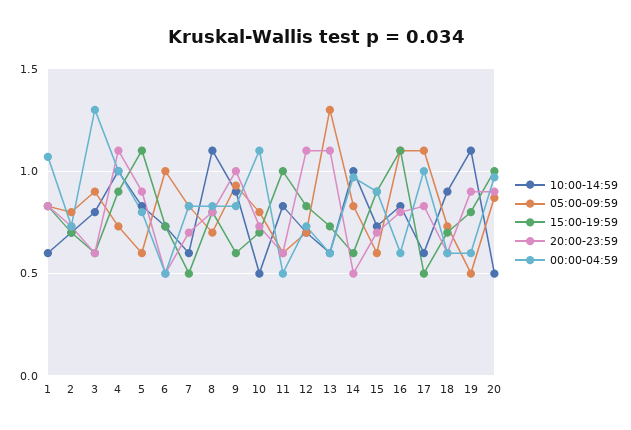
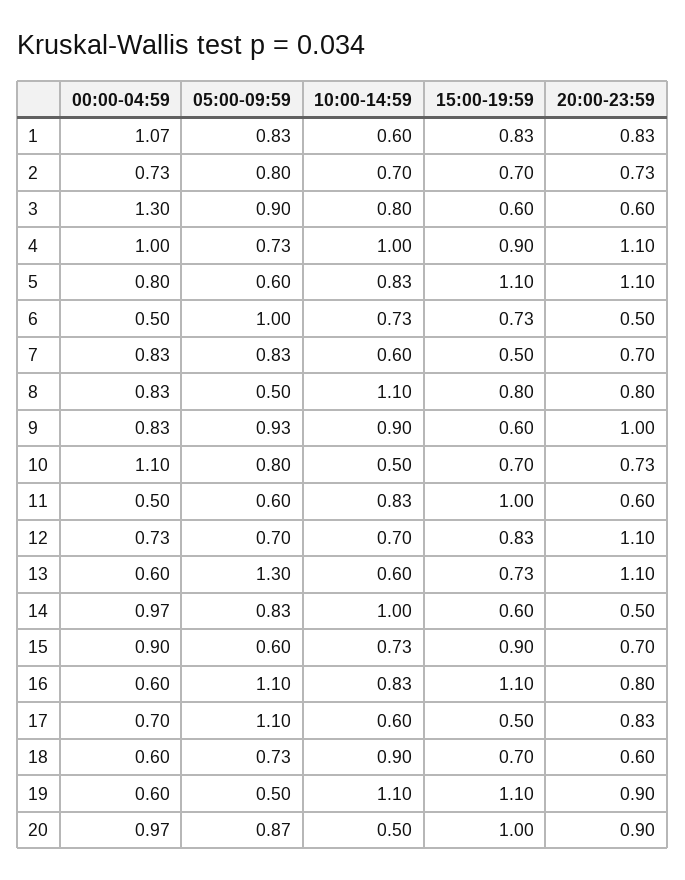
  {
    "10:00-14:59": {
      "1": 0.6,
      "2": 0.7,
      "3": 0.8,
      "4": 1,
      "5": 0.83,
      "6": 0.73,
      "7": 0.6,
      "8": 1.1,
      "9": 0.9,
      "10": 0.5,
      "11": 0.83,
      "12": 0.7,
      "13": 0.6,
      "14": 1,
      "15": 0.73,
      "16": 0.83,
      "17": 0.6,
      "18": 0.9,
      "19": 1.1,
      "20": 0.5
    },
    "05:00-09:59": {
      "1": 0.83,
      "2": 0.8,
      "3": 0.9,
      "4": 0.73,
      "5": 0.6,
      "6": 1,
      "7": 0.83,
-     "8": 0.7,
+     "8": 0.5,
      "9": 0.93,
      "10": 0.8,
      "11": 0.6,
      "12": 0.7,
      "13": 1.3,
      "14": 0.83,
      "15": 0.6,
      "16": 1.1,
      "17": 1.1,
      "18": 0.73,
      "19": 0.5,
      "20": 0.87
    },
    "15:00-19:59": {
      "1": 0.83,
      "2": 0.7,
      "3": 0.6,
      "4": 0.9,
      "5": 1.1,
      "6": 0.73,
      "7": 0.5,
      "8": 0.8,
      "9": 0.6,
      "10": 0.7,
      "11": 1,
      "12": 0.83,
      "13": 0.73,
      "14": 0.6,
      "15": 0.9,
      "16": 1.1,
      "17": 0.5,
      "18": 0.7,
-     "19": 0.8,
+     "19": 1.1,
      "20": 1
    },
    "20:00-23:59": {
      "1": 0.83,
      "2": 0.73,
      "3": 0.6,
      "4": 1.1,
-     "5": 0.9,
+     "5": 1.1,
      "6": 0.5,
      "7": 0.7,
      "8": 0.8,
      "9": 1,
      "10": 0.73,
      "11": 0.6,
      "12": 1.1,
      "13": 1.1,
      "14": 0.5,
      "15": 0.7,
      "16": 0.8,
      "17": 0.83,
      "18": 0.6,
      "19": 0.9,
      "20": 0.9
    },
    "00:00-04:59": {
      "1": 1.07,
      "2": 0.73,
      "3": 1.3,
      "4": 1,
      "5": 0.8,
      "6": 0.5,
      "7": 0.83,
      "8": 0.83,
      "9": 0.83,
      "10": 1.1,
      "11": 0.5,
      "12": 0.73,
      "13": 0.6,
      "14": 0.97,
      "15": 0.9,
      "16": 0.6,
-     "17": 1,
+     "17": 0.7,
      "18": 0.6,
      "19": 0.6,
      "20": 0.97
    }
  }

